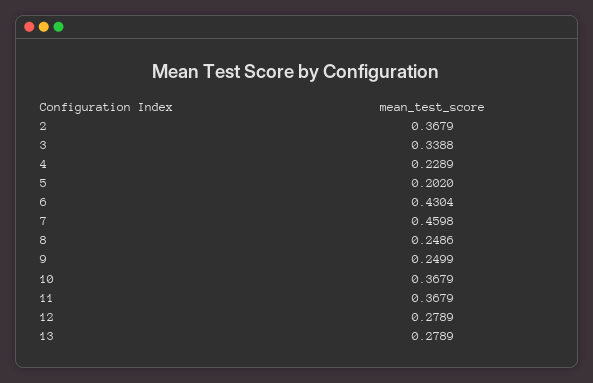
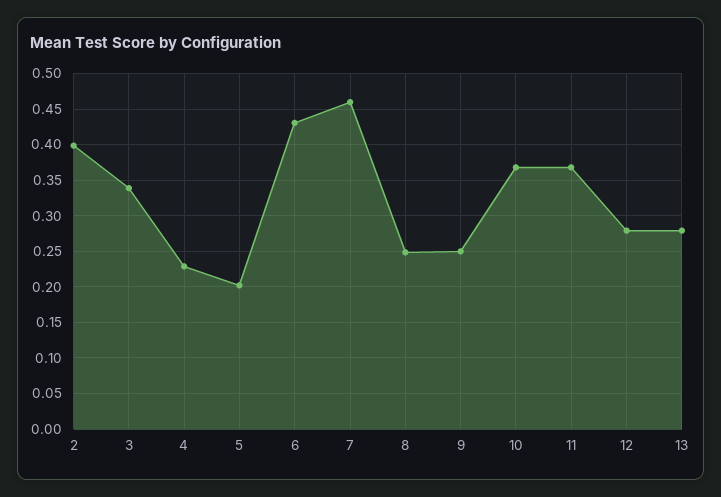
  {
-   "2": 0.3679,
+   "2": 0.4,
    "3": 0.3388,
    "4": 0.2289,
    "5": 0.202,
    "6": 0.4304,
    "7": 0.4598,
    "8": 0.2486,
    "9": 0.2499,
    "10": 0.3679,
    "11": 0.3679,
    "12": 0.2789,
    "13": 0.2789
  }

